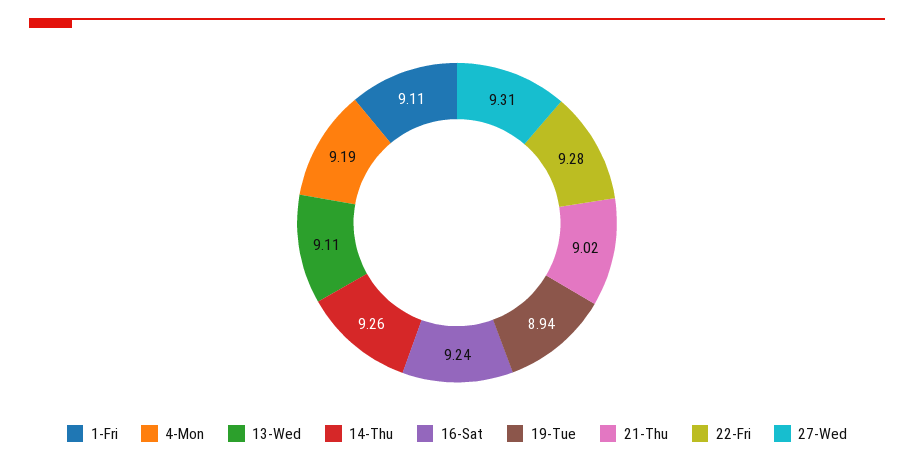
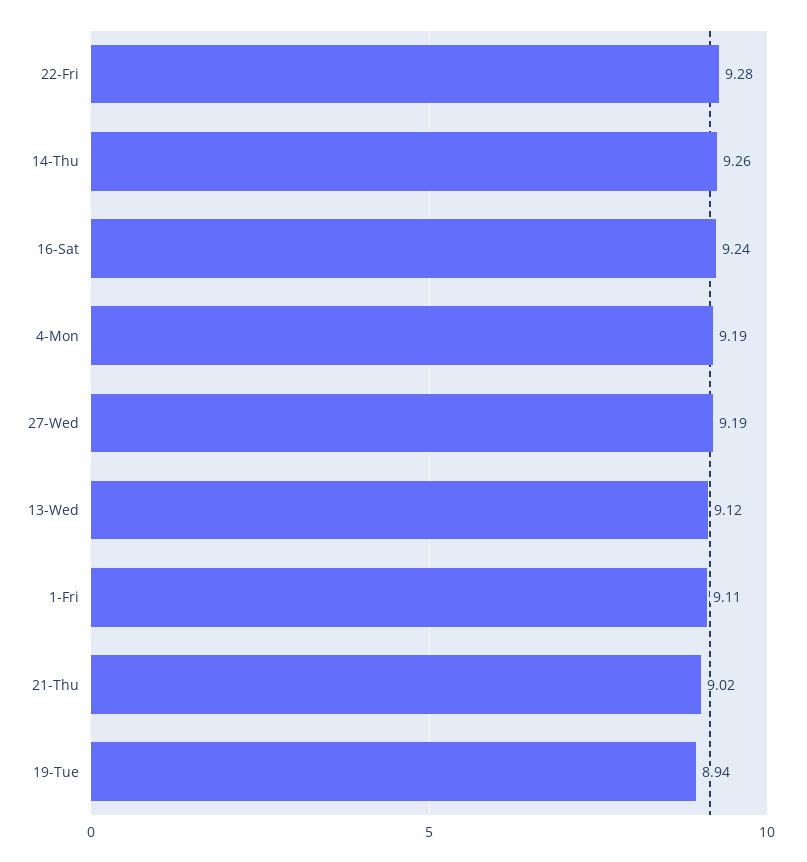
  {
    "1-Fri": 9.11,
    "4-Mon": 9.19,
-   "13-Wed": 9.11,
+   "13-Wed": 9.12,
    "14-Thu": 9.26,
    "16-Sat": 9.24,
    "19-Tue": 8.94,
    "21-Thu": 9.02,
    "22-Fri": 9.28,
-   "27-Wed": 9.31
+   "27-Wed": 9.19
  }

